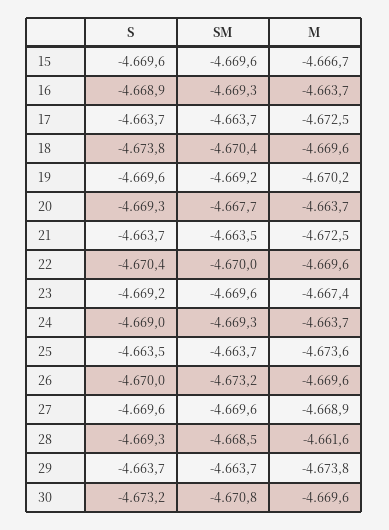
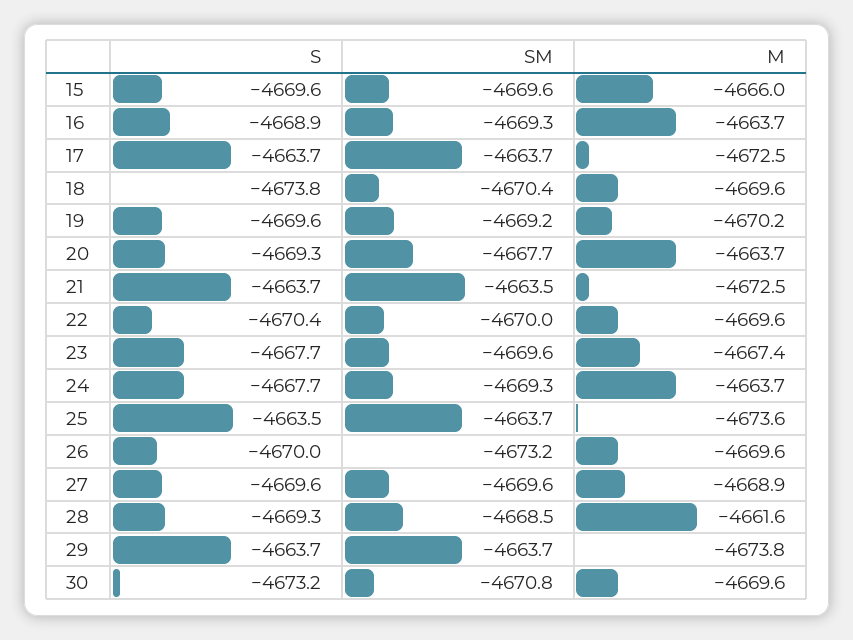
  {
    "S": {
      "15": -4669.6,
      "16": -4668.9,
      "17": -4663.7,
      "18": -4673.8,
      "19": -4669.6,
      "20": -4669.3,
      "21": -4663.7,
      "22": -4670.4,
-     "23": -4669.2,
+     "23": -4667.7,
-     "24": -4669,
+     "24": -4667.7,
      "25": -4663.5,
      "26": -4670,
      "27": -4669.6,
      "28": -4669.3,
      "29": -4663.7,
      "30": -4673.2
    },
    "SM": {
      "15": -4669.6,
      "16": -4669.3,
      "17": -4663.7,
      "18": -4670.4,
      "19": -4669.2,
      "20": -4667.7,
      "21": -4663.5,
      "22": -4670,
      "23": -4669.6,
      "24": -4669.3,
      "25": -4663.7,
      "26": -4673.2,
      "27": -4669.6,
      "28": -4668.5,
      "29": -4663.7,
      "30": -4670.8
    },
    "M": {
-     "15": -4666.7,
+     "15": -4666,
      "16": -4663.7,
      "17": -4672.5,
      "18": -4669.6,
      "19": -4670.2,
      "20": -4663.7,
      "21": -4672.5,
      "22": -4669.6,
      "23": -4667.4,
      "24": -4663.7,
      "25": -4673.6,
      "26": -4669.6,
      "27": -4668.9,
      "28": -4661.6,
      "29": -4673.8,
      "30": -4669.6
    }
  }

